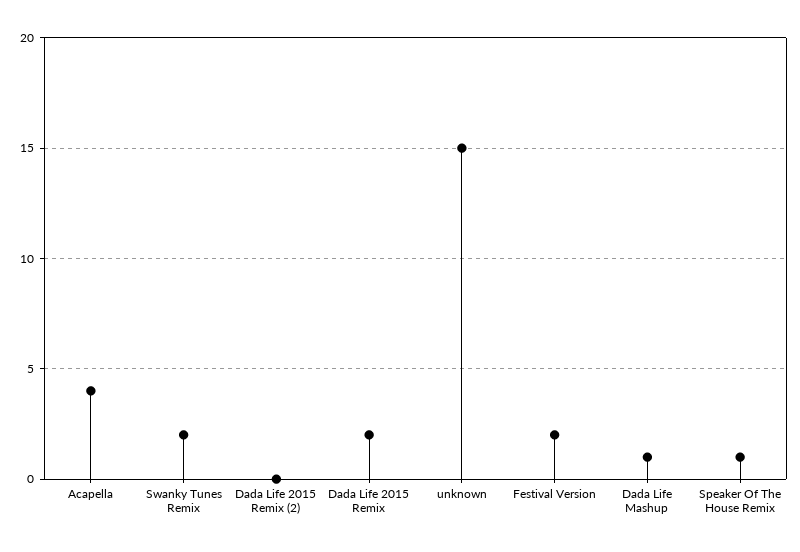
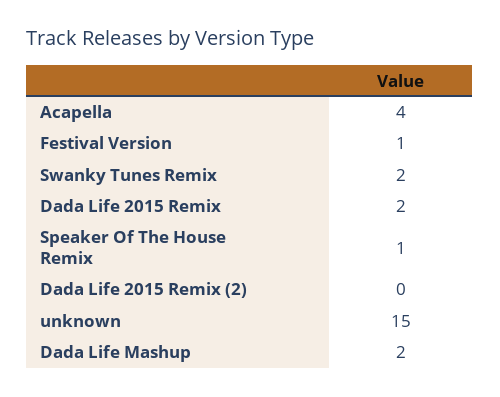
  {
    "Acapella": 4,
    "Swanky Tunes Remix": 2,
    "Dada Life 2015 Remix (2)": 0,
    "Dada Life 2015 Remix": 2,
    "unknown": 15,
-   "Festival Version": 2,
+   "Festival Version": 1,
-   "Dada Life Mashup": 1,
+   "Dada Life Mashup": 2,
    "Speaker Of The House Remix": 1
  }

